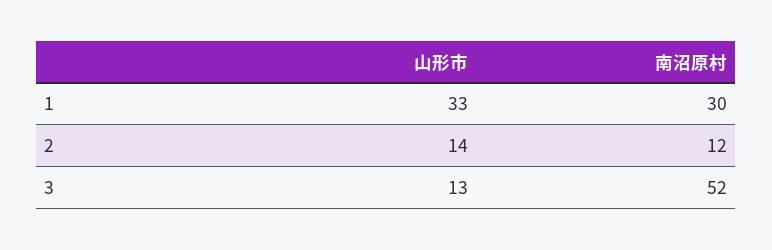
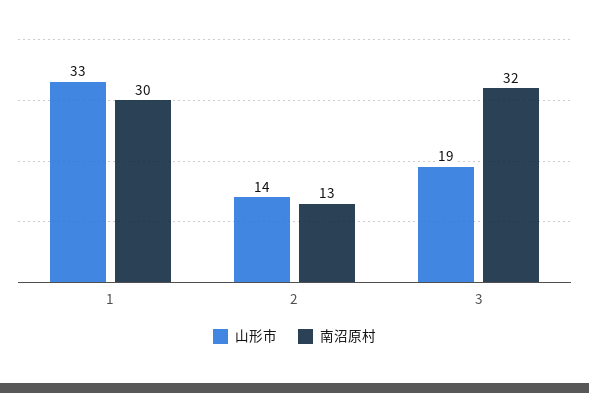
  {
    "山形市": {
      "1": 33,
      "2": 14,
-     "3": 13
+     "3": 19
    },
    "南沼原村": {
      "1": 30,
-     "2": 12,
+     "2": 13,
-     "3": 52
+     "3": 32
    }
  }

